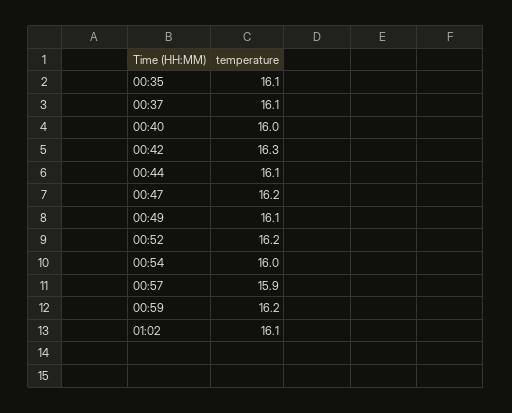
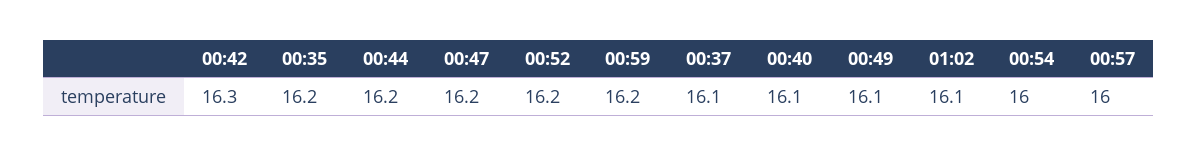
  {
-   "00:35": 16.1,
+   "00:35": 16.2,
    "00:37": 16.1,
-   "00:40": 16,
+   "00:40": 16.1,
    "00:42": 16.3,
-   "00:44": 16.1,
+   "00:44": 16.2,
    "00:47": 16.2,
    "00:49": 16.1,
    "00:52": 16.2,
    "00:54": 16,
-   "00:57": 15.9,
+   "00:57": 16,
    "00:59": 16.2,
    "01:02": 16.1
  }

